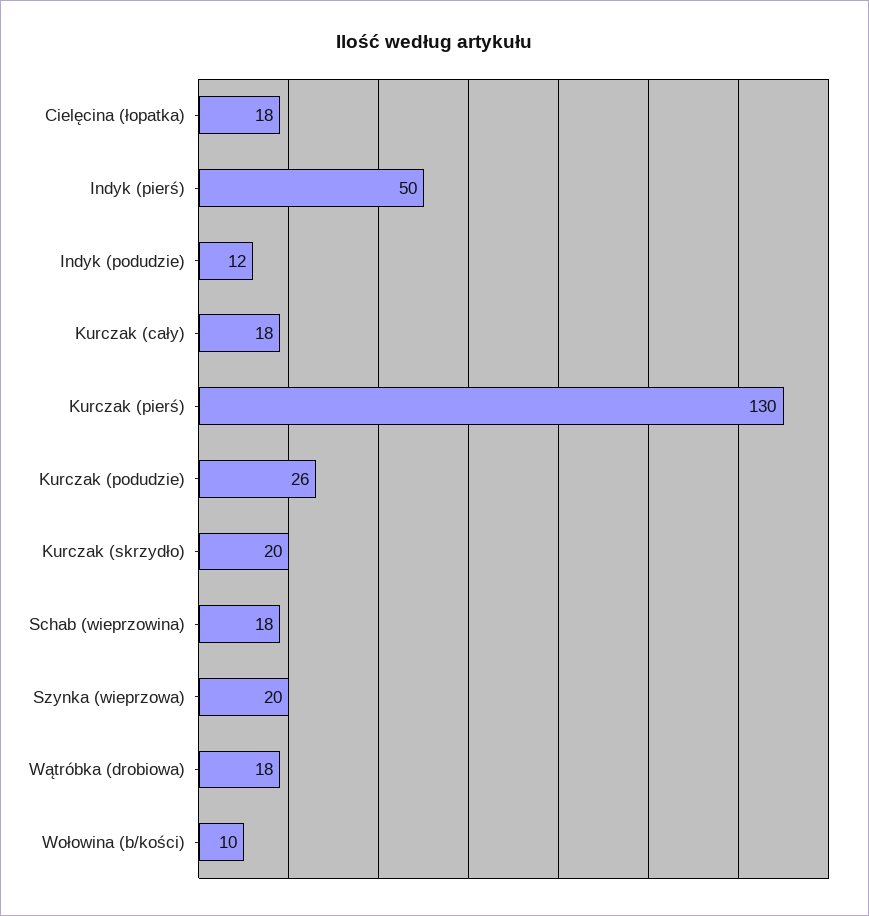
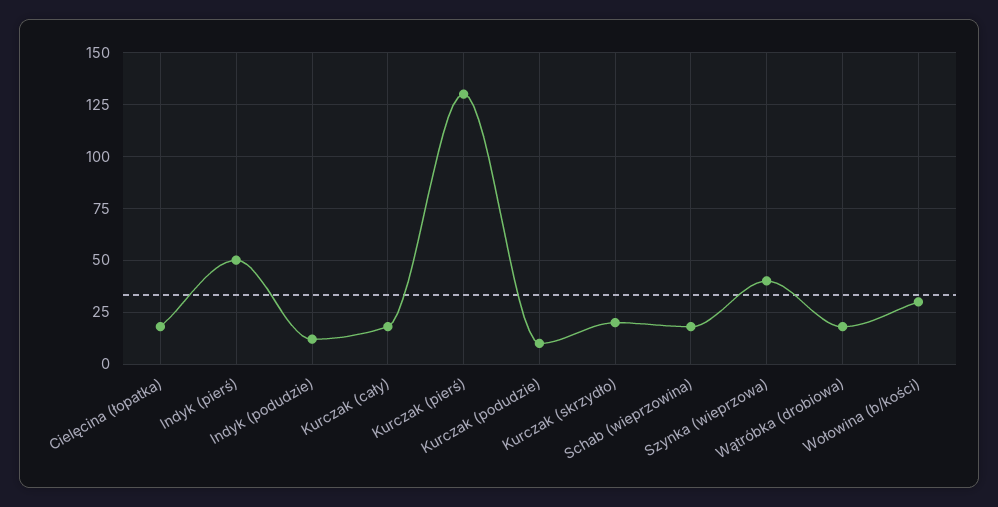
  {
    "Cielęcina (łopatka)": 18,
    "Indyk (pierś)": 50,
    "Indyk (podudzie)": 12,
    "Kurczak (cały)": 18,
    "Kurczak (pierś)": 130,
-   "Kurczak (podudzie)": 26,
+   "Kurczak (podudzie)": 10,
    "Kurczak (skrzydło)": 20,
    "Schab (wieprzowina)": 18,
-   "Szynka (wieprzowa)": 20,
+   "Szynka (wieprzowa)": 40,
    "Wątróbka (drobiowa)": 18,
-   "Wołowina (b/kości)": 10
+   "Wołowina (b/kości)": 30
  }

